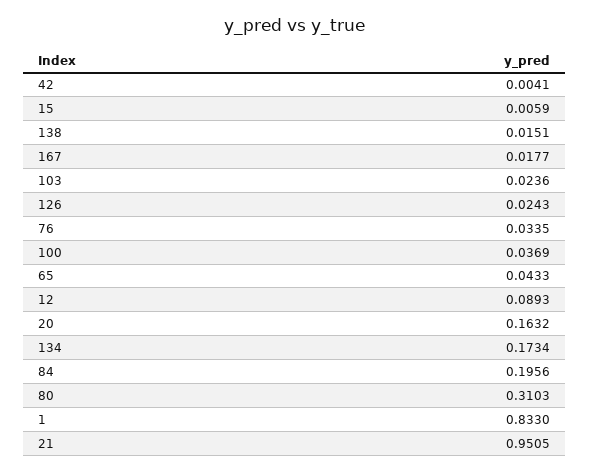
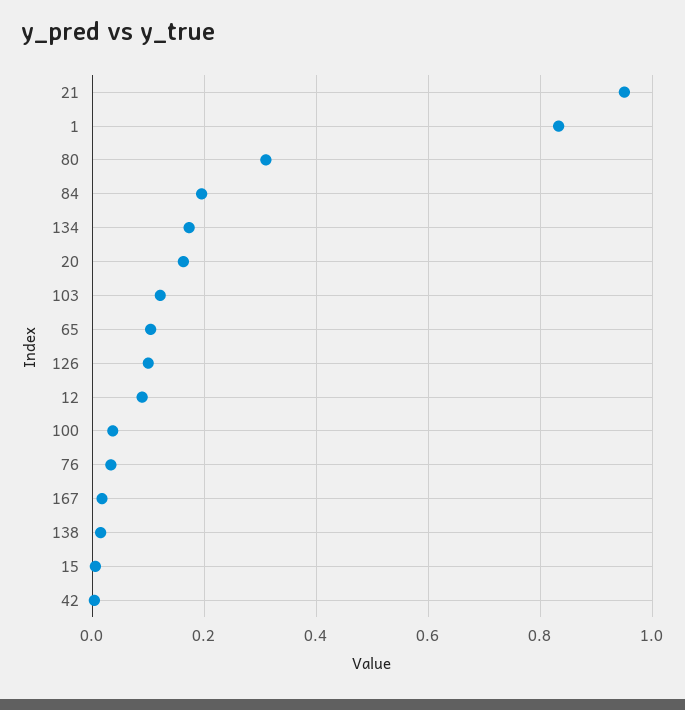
  {
    "42": 0.0041,
    "15": 0.0059,
    "138": 0.0151,
    "167": 0.0177,
-   "103": 0.0236,
+   "103": 0.12,
-   "126": 0.0243,
+   "126": 0.1,
    "76": 0.0335,
    "100": 0.0369,
-   "65": 0.0433,
+   "65": 0.1,
    "12": 0.0893,
    "20": 0.1632,
    "134": 0.1734,
    "84": 0.1956,
    "80": 0.3103,
    "1": 0.833,
    "21": 0.9505
  }

